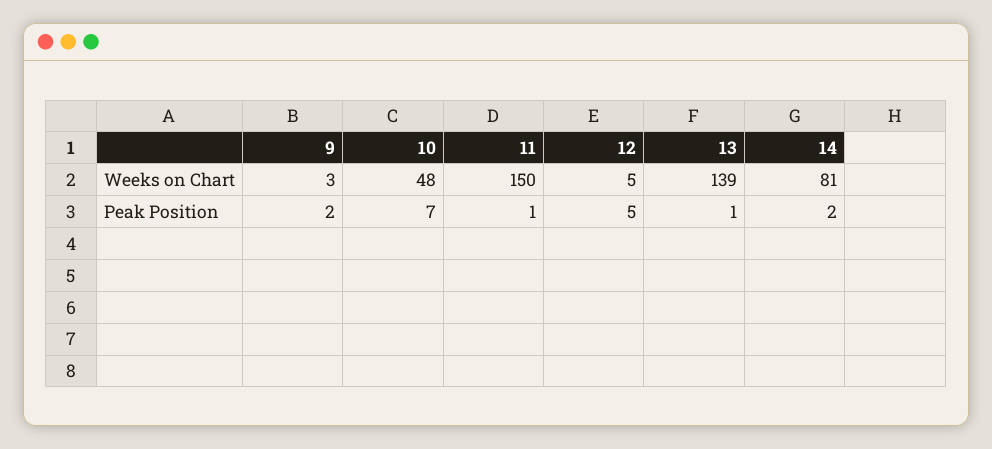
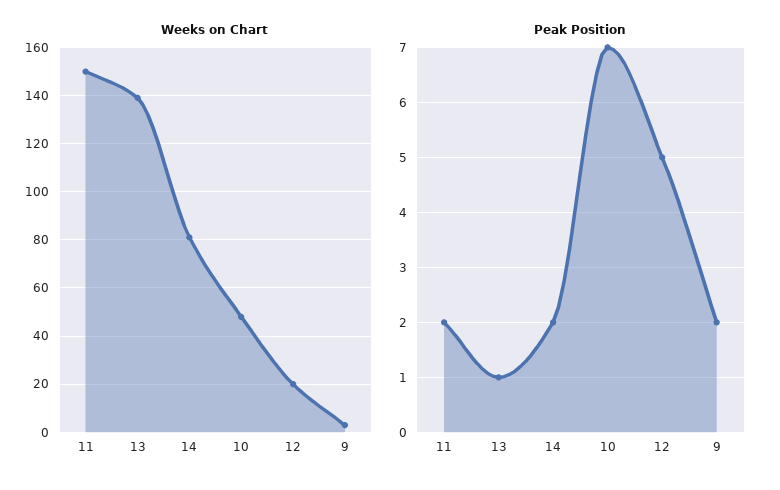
  {
    "Weeks on Chart": {
      "9": 3,
      "10": 48,
      "11": 150,
-     "12": 5,
+     "12": 20,
      "13": 139,
      "14": 81
    },
    "Peak Position": {
      "9": 2,
      "10": 7,
-     "11": 1,
+     "11": 2,
      "12": 5,
      "13": 1,
      "14": 2
    }
  }

